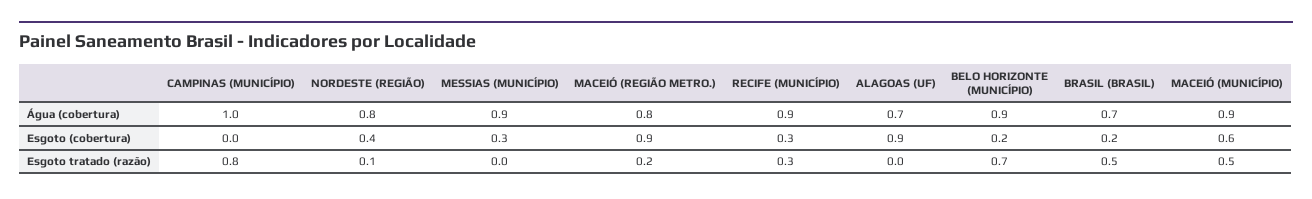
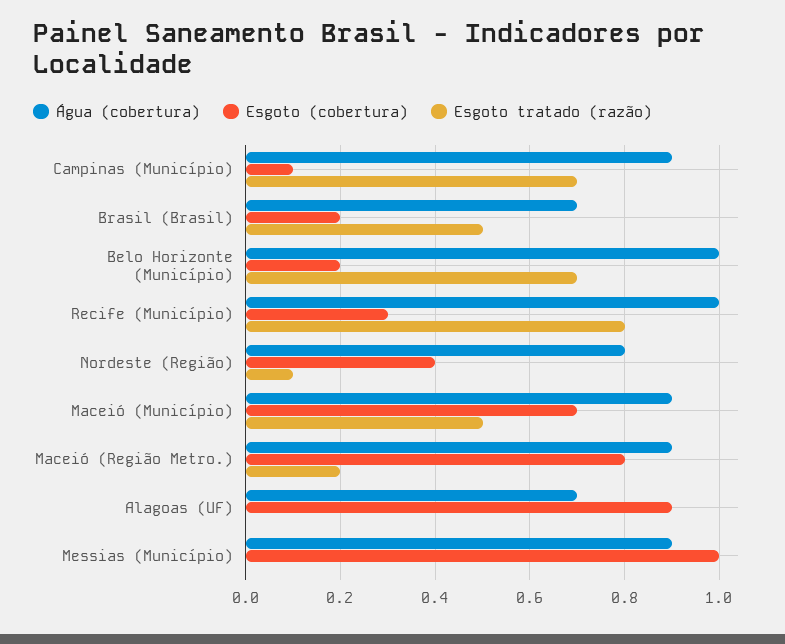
  {
    "Água (cobertura)": {
-     "CAMPINAS (MUNICÍPIO)": 1,
+     "CAMPINAS (MUNICÍPIO)": 0.9,
      "NORDESTE (REGIÃO)": 0.8,
      "MESSIAS (MUNICÍPIO)": 0.9,
-     "MACEIÓ (REGIÃO METRO.)": 0.8,
+     "MACEIÓ (REGIÃO METRO.)": 0.9,
-     "RECIFE (MUNICÍPIO)": 0.9,
+     "RECIFE (MUNICÍPIO)": 1,
      "ALAGOAS (UF)": 0.7,
-     "BELO HORIZONTE (MUNICÍPIO)": 0.9,
+     "BELO HORIZONTE (MUNICÍPIO)": 1,
      "BRASIL (BRASIL)": 0.7,
      "MACEIÓ (MUNICÍPIO)": 0.9
    },
    "Esgoto (cobertura)": {
-     "CAMPINAS (MUNICÍPIO)": 0,
+     "CAMPINAS (MUNICÍPIO)": 0.1,
      "NORDESTE (REGIÃO)": 0.4,
-     "MESSIAS (MUNICÍPIO)": 0.3,
+     "MESSIAS (MUNICÍPIO)": 1,
-     "MACEIÓ (REGIÃO METRO.)": 0.9,
+     "MACEIÓ (REGIÃO METRO.)": 0.8,
      "RECIFE (MUNICÍPIO)": 0.3,
      "ALAGOAS (UF)": 0.9,
      "BELO HORIZONTE (MUNICÍPIO)": 0.2,
      "BRASIL (BRASIL)": 0.2,
-     "MACEIÓ (MUNICÍPIO)": 0.6
+     "MACEIÓ (MUNICÍPIO)": 0.7
    },
    "Esgoto tratado (razão)": {
-     "CAMPINAS (MUNICÍPIO)": 0.8,
+     "CAMPINAS (MUNICÍPIO)": 0.7,
      "NORDESTE (REGIÃO)": 0.1,
      "MESSIAS (MUNICÍPIO)": 0,
      "MACEIÓ (REGIÃO METRO.)": 0.2,
-     "RECIFE (MUNICÍPIO)": 0.3,
+     "RECIFE (MUNICÍPIO)": 0.8,
      "ALAGOAS (UF)": 0,
      "BELO HORIZONTE (MUNICÍPIO)": 0.7,
      "BRASIL (BRASIL)": 0.5,
      "MACEIÓ (MUNICÍPIO)": 0.5
    }
  }

